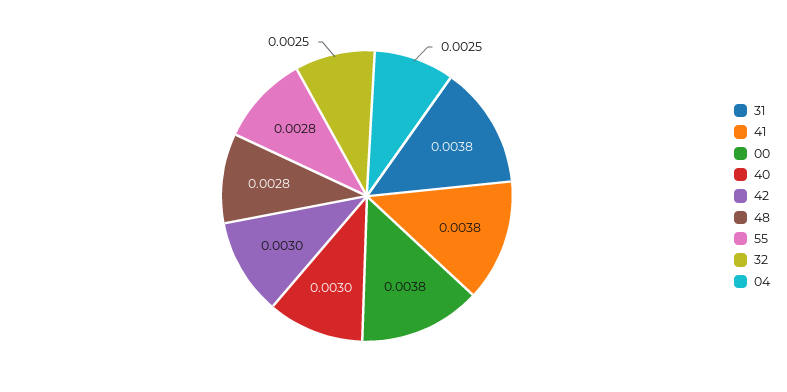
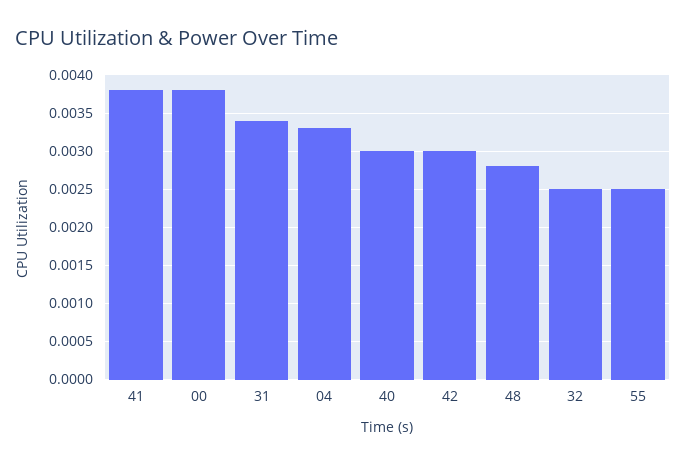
  {
-   "31": 0.0038,
+   "31": 0.0034,
    "41": 0.0038,
    "00": 0.0038,
    "40": 0.003,
    "42": 0.003,
    "48": 0.0028,
-   "55": 0.0028,
+   "55": 0.0025,
    "32": 0.0025,
-   "04": 0.0025
+   "04": 0.0033
  }

